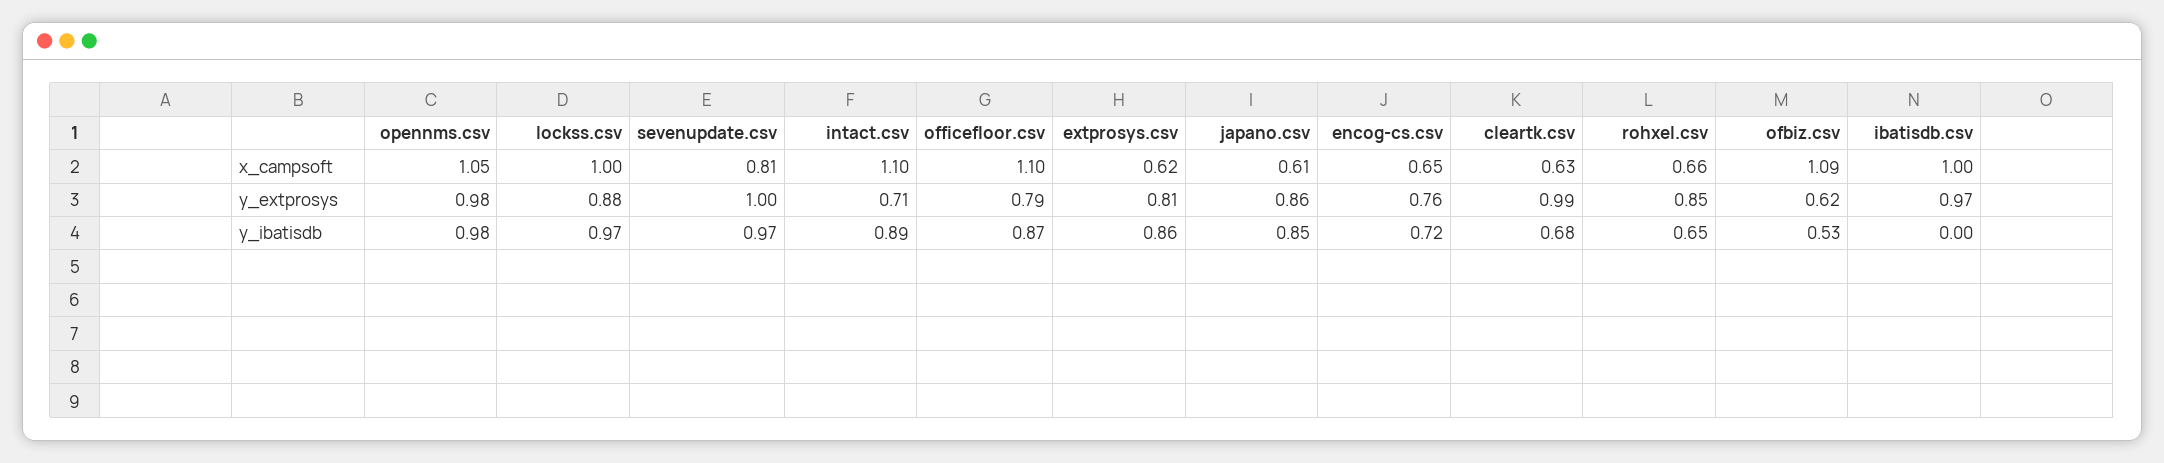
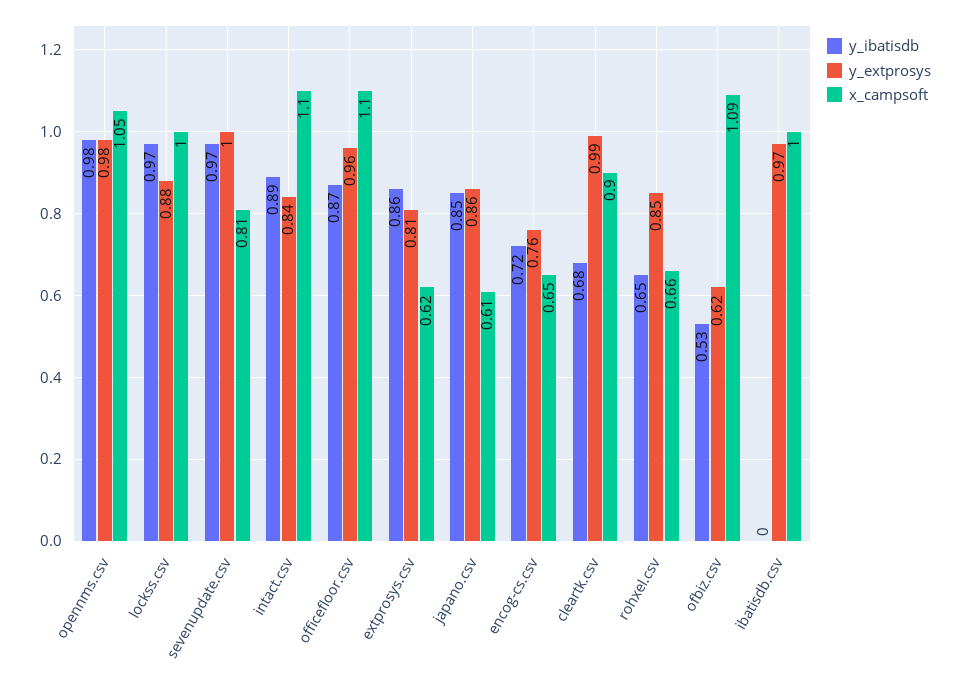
  {
    "x_campsoft": {
      "opennms.csv": 1.05,
      "lockss.csv": 1,
      "sevenupdate.csv": 0.81,
      "intact.csv": 1.1,
      "officefloor.csv": 1.1,
      "extprosys.csv": 0.62,
      "japano.csv": 0.61,
      "encog-cs.csv": 0.65,
-     "cleartk.csv": 0.63,
+     "cleartk.csv": 0.9,
      "rohxel.csv": 0.66,
      "ofbiz.csv": 1.09,
      "ibatisdb.csv": 1
    },
    "y_extprosys": {
      "opennms.csv": 0.98,
      "lockss.csv": 0.88,
      "sevenupdate.csv": 1,
-     "intact.csv": 0.71,
+     "intact.csv": 0.84,
-     "officefloor.csv": 0.79,
+     "officefloor.csv": 0.96,
      "extprosys.csv": 0.81,
      "japano.csv": 0.86,
      "encog-cs.csv": 0.76,
      "cleartk.csv": 0.99,
      "rohxel.csv": 0.85,
      "ofbiz.csv": 0.62,
      "ibatisdb.csv": 0.97
    },
    "y_ibatisdb": {
      "opennms.csv": 0.98,
      "lockss.csv": 0.97,
      "sevenupdate.csv": 0.97,
      "intact.csv": 0.89,
      "officefloor.csv": 0.87,
      "extprosys.csv": 0.86,
      "japano.csv": 0.85,
      "encog-cs.csv": 0.72,
      "cleartk.csv": 0.68,
      "rohxel.csv": 0.65,
      "ofbiz.csv": 0.53,
      "ibatisdb.csv": 0
    }
  }

